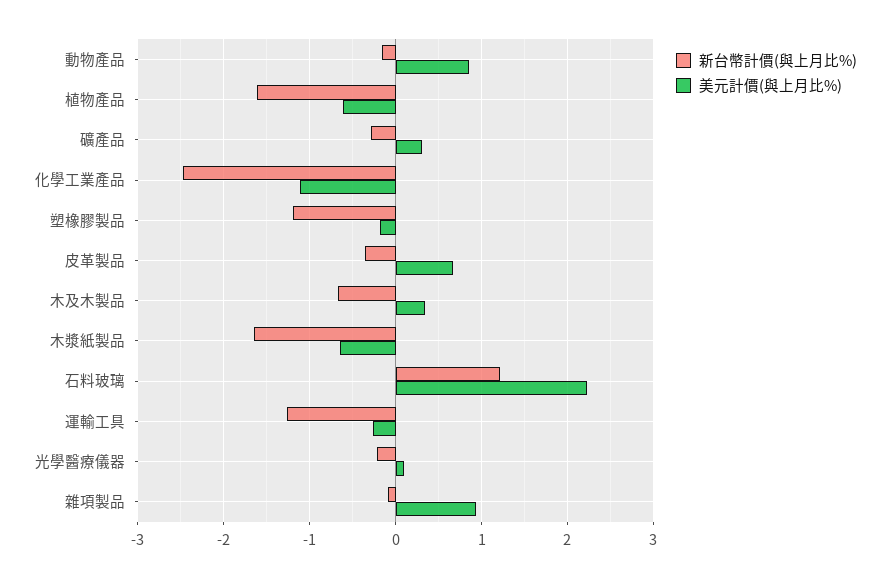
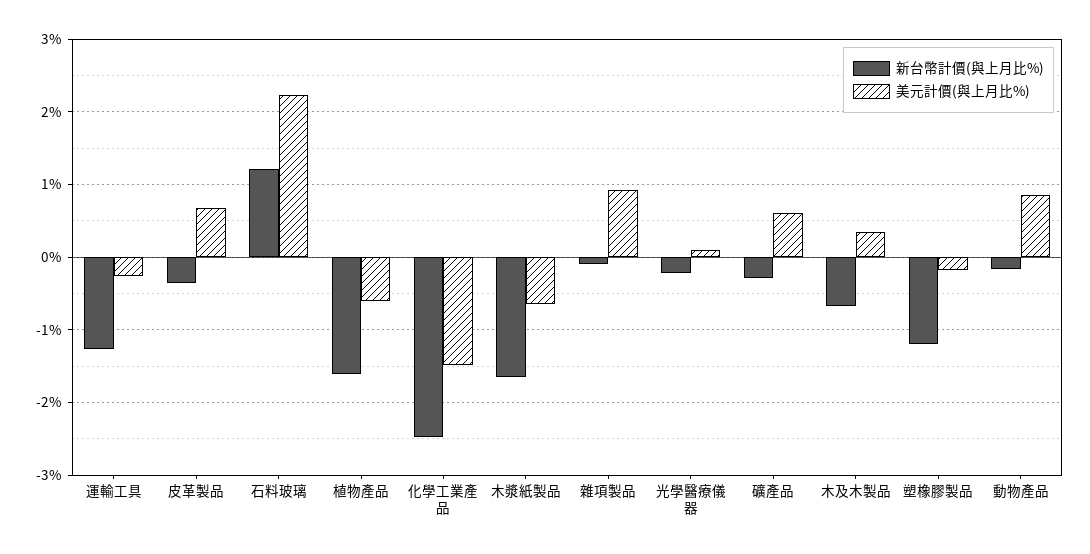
  {
    "新台幣計價(與上月比%)": {
      "動物產品": -0.2,
      "植物產品": -1.6,
      "礦產品": -0.3,
      "化學工業產品": -2.5,
      "塑橡膠製品": -1.2,
      "皮革製品": -0.4,
      "木及木製品": -0.7,
      "木漿紙製品": -1.7,
      "石料玻璃": 1.2,
      "運輸工具": -1.3,
      "光學醫療儀器": -0.2,
      "雜項製品": -0.1
    },
    "美元計價(與上月比%)": {
      "動物產品": 0.9,
      "植物產品": -0.6,
-     "礦產品": 0.3,
+     "礦產品": 0.6,
-     "化學工業產品": -1.1,
+     "化學工業產品": -1.5,
      "塑橡膠製品": -0.2,
      "皮革製品": 0.7,
      "木及木製品": 0.3,
      "木漿紙製品": -0.7,
      "石料玻璃": 2.2,
      "運輸工具": -0.3,
      "光學醫療儀器": 0.1,
      "雜項製品": 0.9
    }
  }

